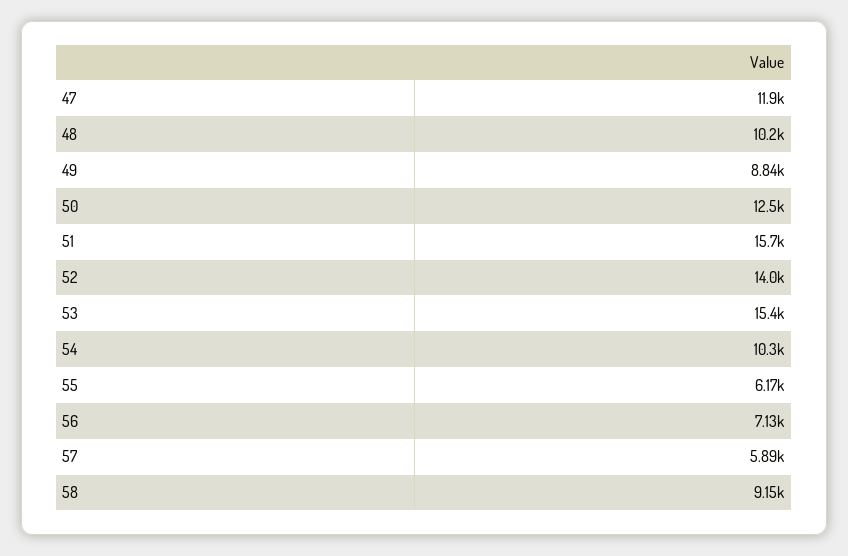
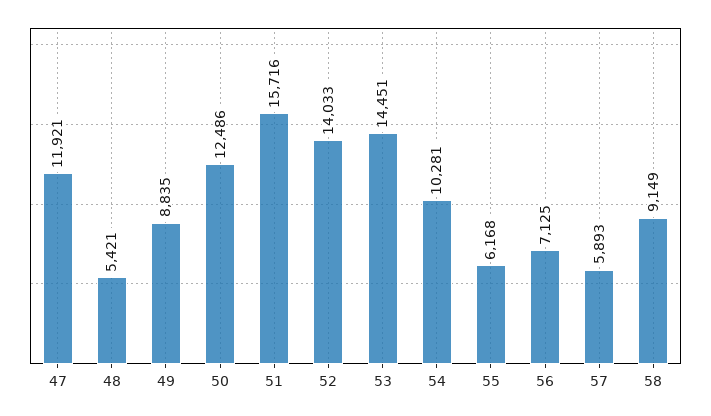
  {
    "47": 11921,
-   "48": 10200,
+   "48": 5421,
    "49": 8835,
    "50": 12486,
    "51": 15716,
    "52": 14033,
-   "53": 15400,
+   "53": 14451,
    "54": 10281,
    "55": 6168,
    "56": 7125,
    "57": 5893,
    "58": 9149
  }

